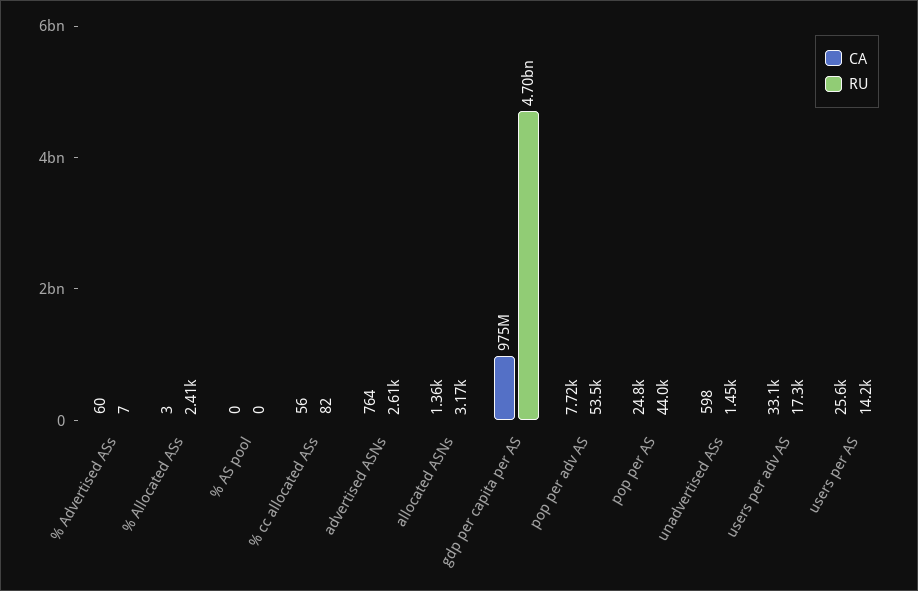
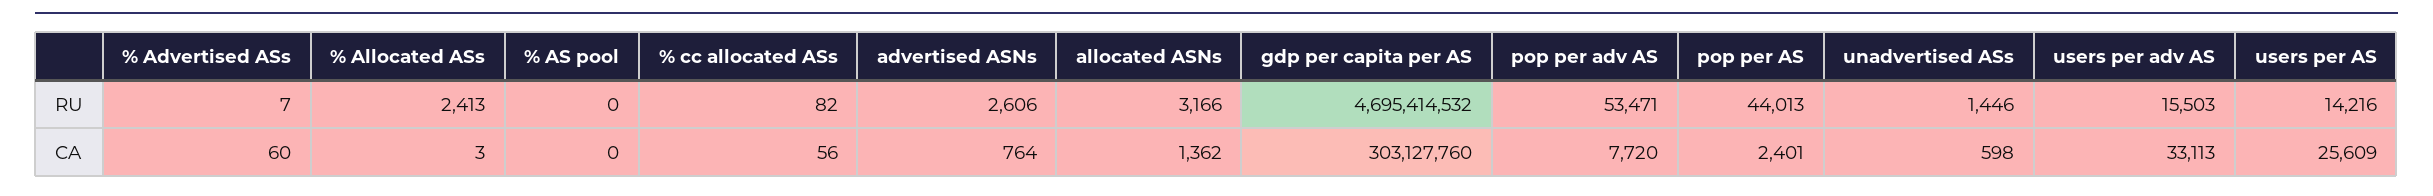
  {
    "CA": {
      "% Advertised ASs": 60,
      "% Allocated ASs": 3,
      "% AS pool": 0,
      "% cc allocated ASs": 56,
      "advertised ASNs": 764,
      "allocated ASNs": 1362,
-     "gdp per capita per AS": 975000000,
+     "gdp per capita per AS": 303127760,
      "pop per adv AS": 7720,
-     "pop per AS": 24800,
+     "pop per AS": 2401,
      "unadvertised ASs": 598,
      "users per adv AS": 33113,
      "users per AS": 25609
    },
    "RU": {
      "% Advertised ASs": 7,
      "% Allocated ASs": 2413,
      "% AS pool": 0,
      "% cc allocated ASs": 82,
      "advertised ASNs": 2606,
      "allocated ASNs": 3166,
      "gdp per capita per AS": 4695414532,
      "pop per adv AS": 53471,
      "pop per AS": 44013,
      "unadvertised ASs": 1446,
-     "users per adv AS": 17300,
+     "users per adv AS": 15503,
      "users per AS": 14216
    }
  }

